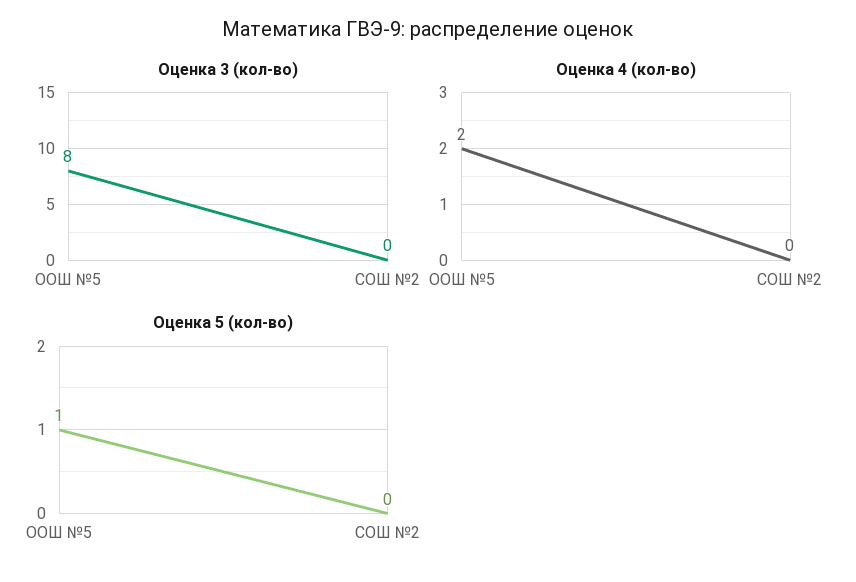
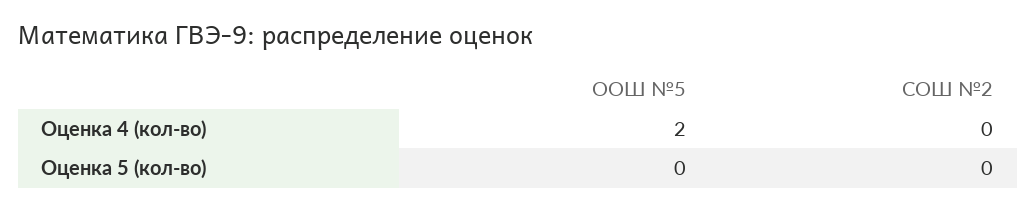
  {
-   "Оценка 3 (кол-во)": {
-     "ООШ №5": 8,
-     "СОШ №2": 0
-   },
    "Оценка 4 (кол-во)": {
      "ООШ №5": 2,
      "СОШ №2": 0
    },
    "Оценка 5 (кол-во)": {
-     "ООШ №5": 1,
+     "ООШ №5": 0,
      "СОШ №2": 0
    }
  }

